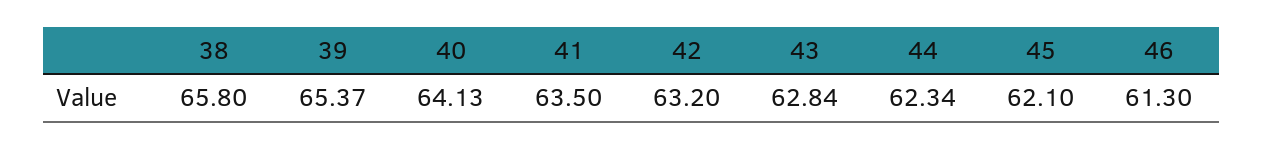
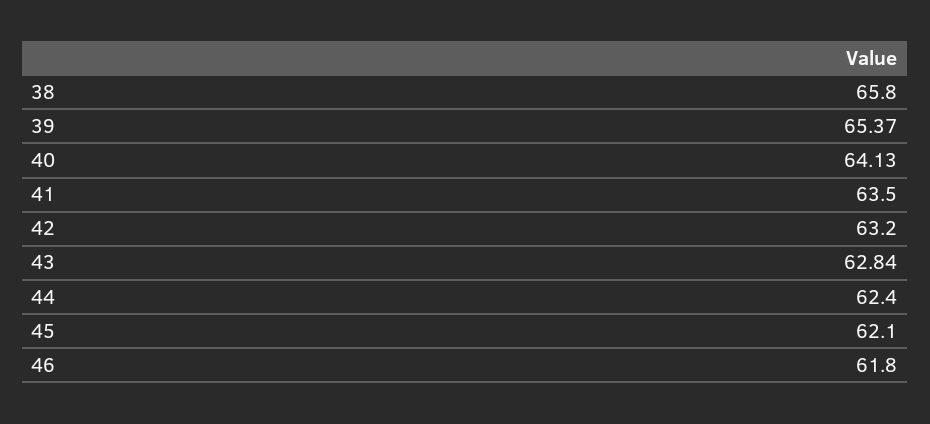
  {
    "38": 65.8,
    "39": 65.37,
    "40": 64.13,
    "41": 63.5,
    "42": 63.2,
    "43": 62.84,
-   "44": 62.34,
+   "44": 62.4,
    "45": 62.1,
-   "46": 61.3
+   "46": 61.8
  }

